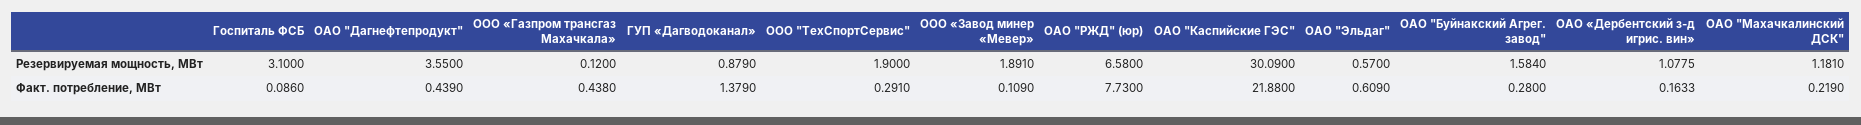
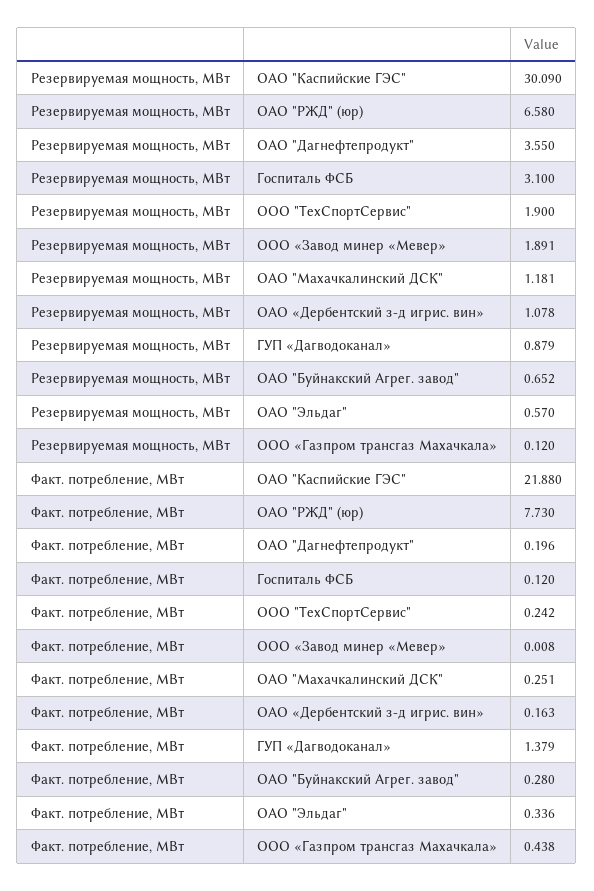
  {
    "Госпиталь ФСБ": {
      "Резервируемая мощность, МВт": 3.1,
-     "Факт. потребление, МВт": 0.086
+     "Факт. потребление, МВт": 0.12
    },
    "ОАО \"Дагнефтепродукт\"": {
      "Резервируемая мощность, МВт": 3.55,
-     "Факт. потребление, МВт": 0.439
+     "Факт. потребление, МВт": 0.196
    },
    "ООО «Газпром трансгаз Махачкала»": {
      "Резервируемая мощность, МВт": 0.12,
      "Факт. потребление, МВт": 0.438
    },
    "ГУП «Дагводоканал»": {
      "Резервируемая мощность, МВт": 0.879,
      "Факт. потребление, МВт": 1.379
    },
    "ООО \"ТехСпортСервис\"": {
      "Резервируемая мощность, МВт": 1.9,
-     "Факт. потребление, МВт": 0.291
+     "Факт. потребление, МВт": 0.242
    },
    "ООО «Завод минер «Мевер»": {
      "Резервируемая мощность, МВт": 1.891,
-     "Факт. потребление, МВт": 0.109
+     "Факт. потребление, МВт": 0.008
    },
    "ОАО \"РЖД\" (юр)": {
      "Резервируемая мощность, МВт": 6.58,
      "Факт. потребление, МВт": 7.73
    },
    "ОАО \"Каспийские ГЭС\"": {
      "Резервируемая мощность, МВт": 30.09,
      "Факт. потребление, МВт": 21.88
    },
    "ОАО \"Эльдаг\"": {
      "Резервируемая мощность, МВт": 0.57,
-     "Факт. потребление, МВт": 0.609
+     "Факт. потребление, МВт": 0.336
    },
    "ОАО \"Буйнакский Агрег. завод\"": {
-     "Резервируемая мощность, МВт": 1.584,
+     "Резервируемая мощность, МВт": 0.652,
      "Факт. потребление, МВт": 0.28
    },
    "ОАО «Дербентский з-д игрис. вин»": {
      "Резервируемая мощность, МВт": 1.0775,
      "Факт. потребление, МВт": 0.1633
    },
    "ОАО \"Махачкалинский ДСК\"": {
      "Резервируемая мощность, МВт": 1.181,
-     "Факт. потребление, МВт": 0.219
+     "Факт. потребление, МВт": 0.251
    }
  }

